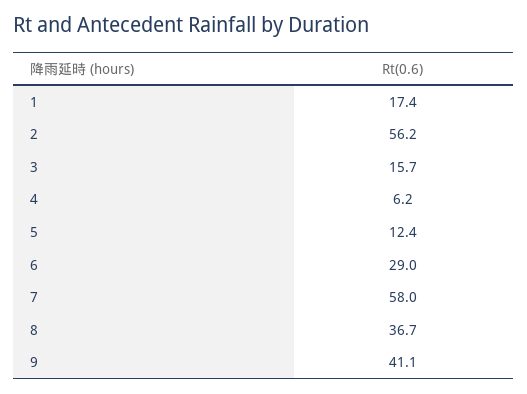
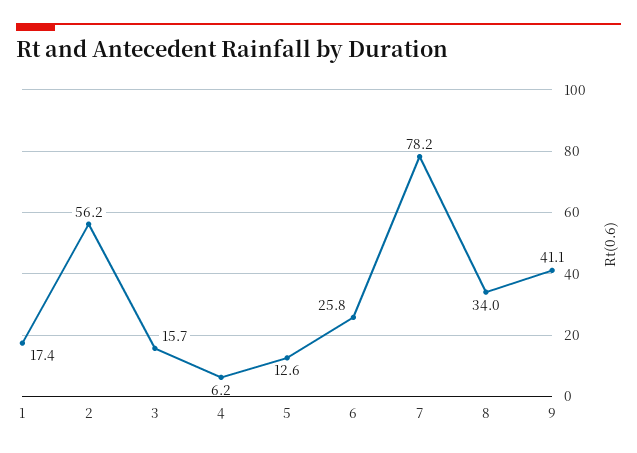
  {
    "1": 17.4,
    "2": 56.2,
    "3": 15.7,
    "4": 6.2,
-   "5": 12.4,
+   "5": 12.6,
-   "6": 29,
+   "6": 25.8,
-   "7": 58,
+   "7": 78.2,
-   "8": 36.7,
+   "8": 34,
    "9": 41.1
  }

